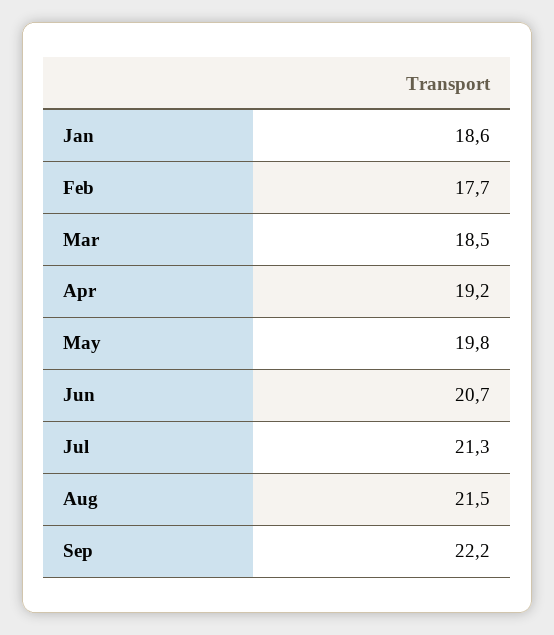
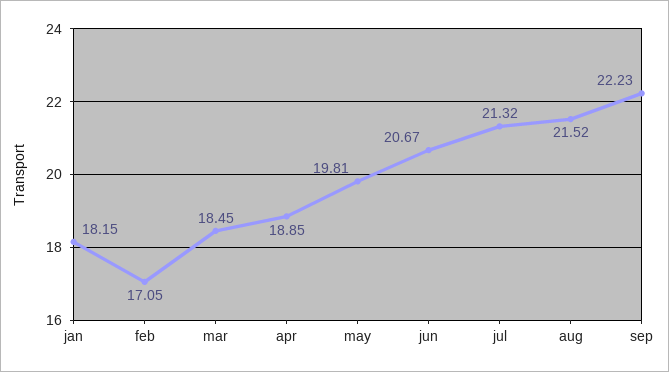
  {
-   "Jan": 18.6,
+   "Jan": 18.15,
-   "Feb": 17.7,
+   "Feb": 17.05,
    "Mar": 18.45,
-   "Apr": 19.2,
+   "Apr": 18.85,
    "May": 19.81,
    "Jun": 20.67,
    "Jul": 21.32,
    "Aug": 21.52,
    "Sep": 22.23
  }

